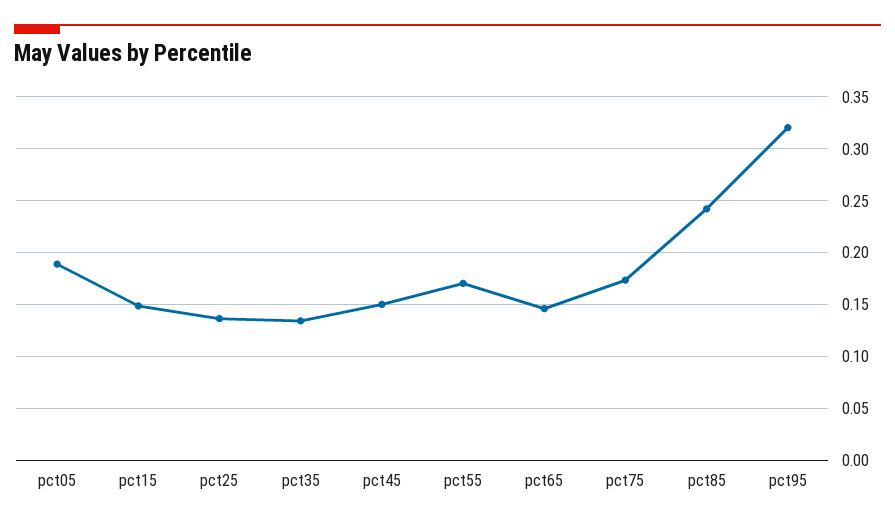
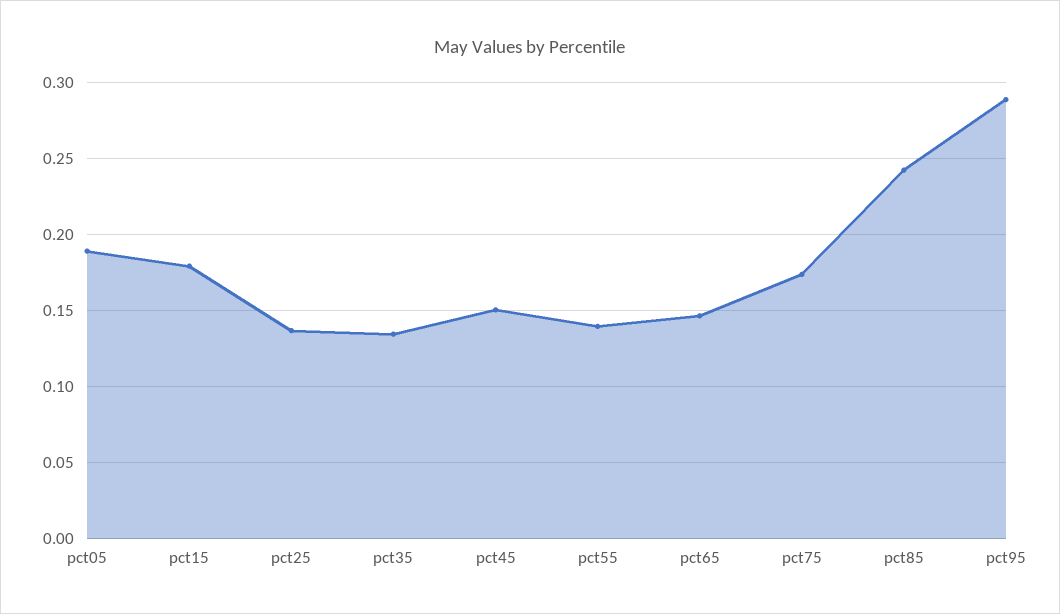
  {
    "pct05": 0.19,
-   "pct15": 0.15,
+   "pct15": 0.18,
    "pct25": 0.135,
    "pct35": 0.135,
    "pct45": 0.15,
-   "pct55": 0.17,
+   "pct55": 0.14,
    "pct65": 0.145,
    "pct75": 0.175,
    "pct85": 0.24,
-   "pct95": 0.32
+   "pct95": 0.29
  }

